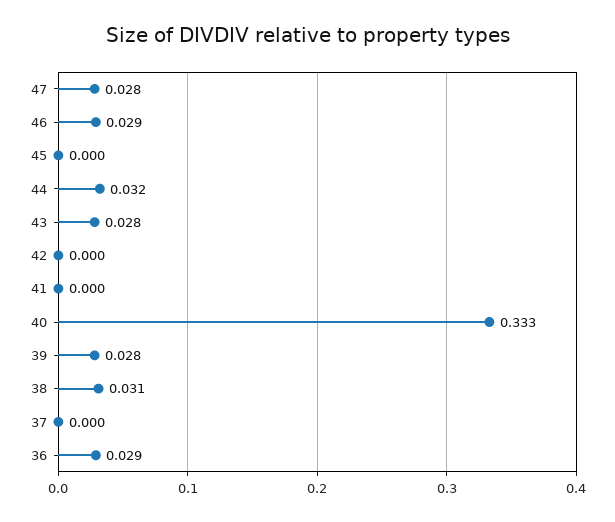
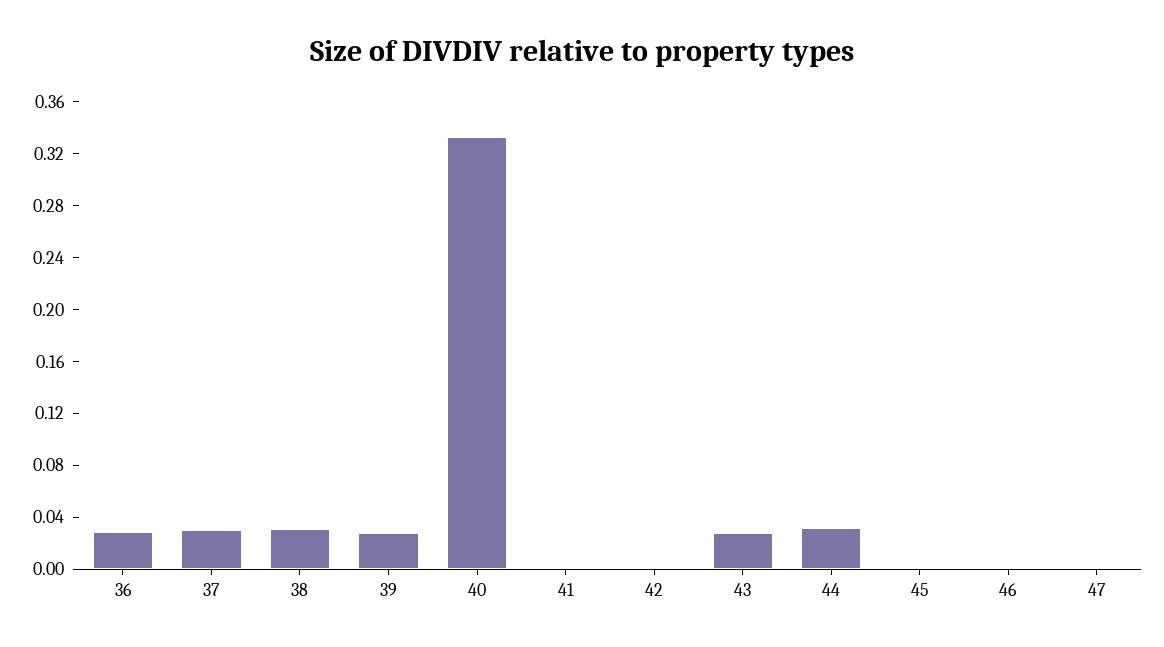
  {
-   "47": 0.028,
+   "47": 0,
-   "46": 0.029,
+   "46": 0,
    "45": 0,
    "44": 0.032,
    "43": 0.028,
    "42": 0,
    "41": 0,
    "40": 0.333,
    "39": 0.028,
    "38": 0.031,
-   "37": 0,
+   "37": 0.03,
    "36": 0.029
  }

